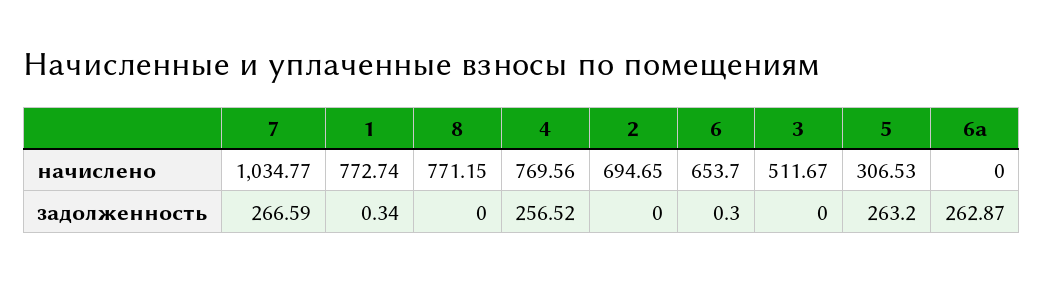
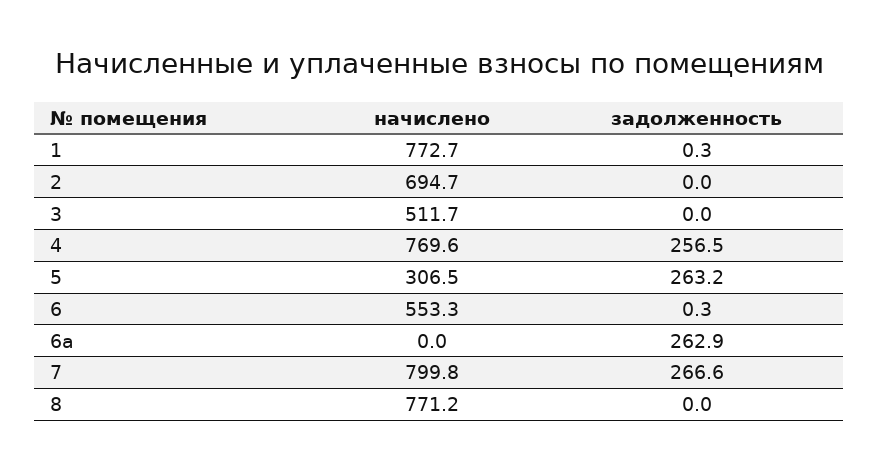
  {
    "7": {
-     "начислено": 1034.77,
+     "начислено": 799.8,
      "задолженность": 266.59
    },
    "1": {
      "начислено": 772.74,
      "задолженность": 0.34
    },
    "8": {
      "начислено": 771.15,
      "задолженность": 0
    },
    "4": {
      "начислено": 769.56,
      "задолженность": 256.52
    },
    "2": {
      "начислено": 694.65,
      "задолженность": 0
    },
    "6": {
-     "начислено": 653.7,
+     "начислено": 553.3,
      "задолженность": 0.3
    },
    "3": {
      "начислено": 511.67,
      "задолженность": 0
    },
    "5": {
      "начислено": 306.53,
      "задолженность": 263.2
    },
    "6а": {
      "начислено": 0,
      "задолженность": 262.87
    }
  }

